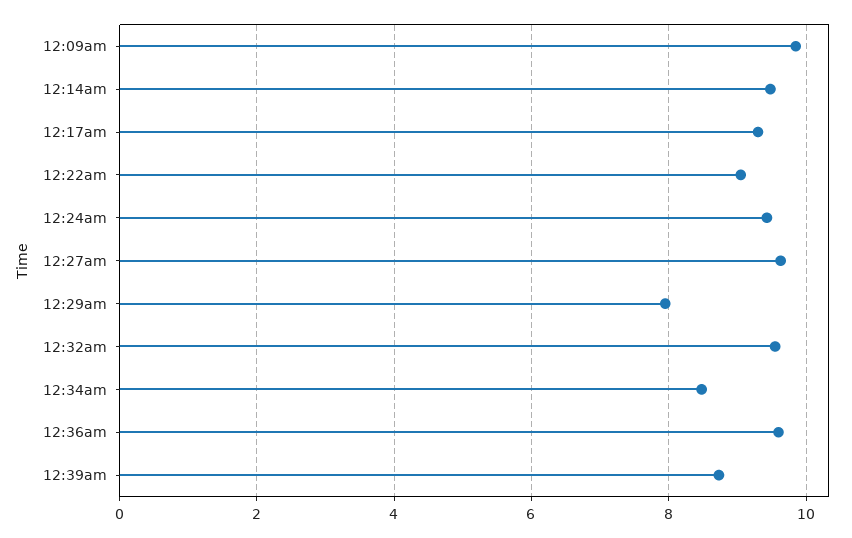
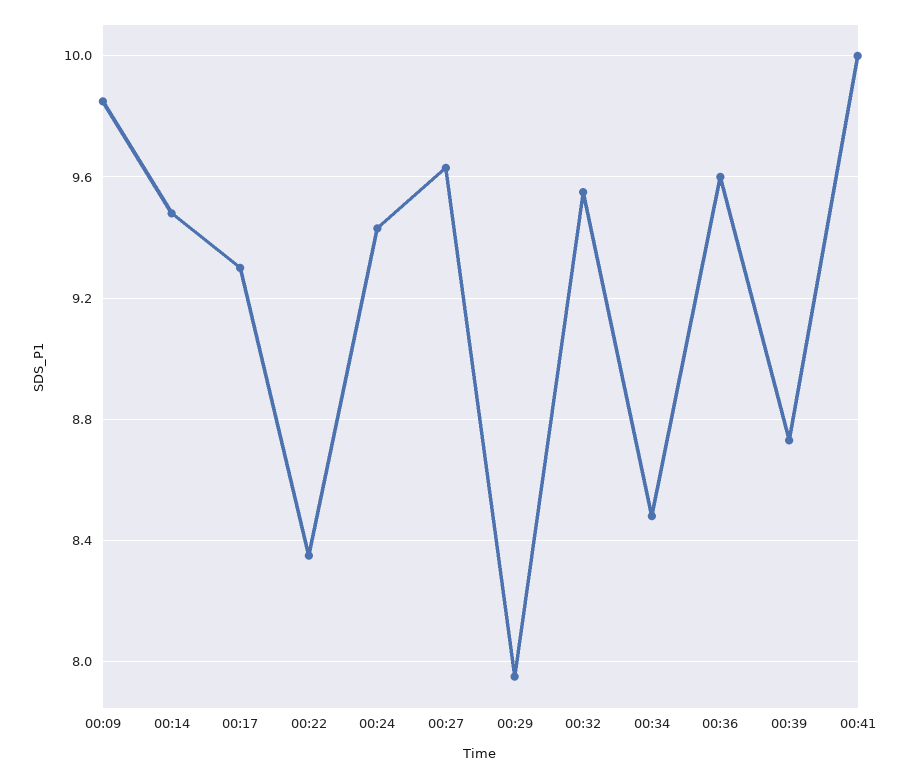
  {
    "12:09am": 9.85,
    "12:14am": 9.5,
    "12:17am": 9.3,
-   "12:22am": 9,
+   "12:22am": 8.35,
    "12:24am": 9.45,
    "12:27am": 9.65,
    "12:29am": 7.95,
    "12:32am": 9.55,
    "12:34am": 8.5,
    "12:36am": 9.6,
-   "12:39am": 8.75
+   "12:39am": 8.75,
+   "00:41": 10
  }

